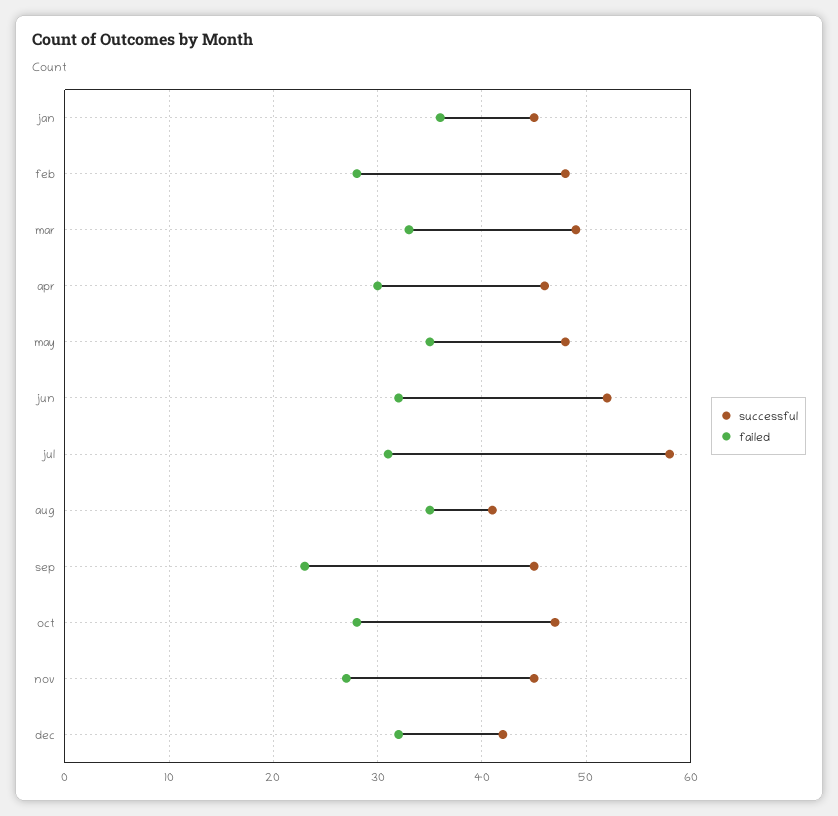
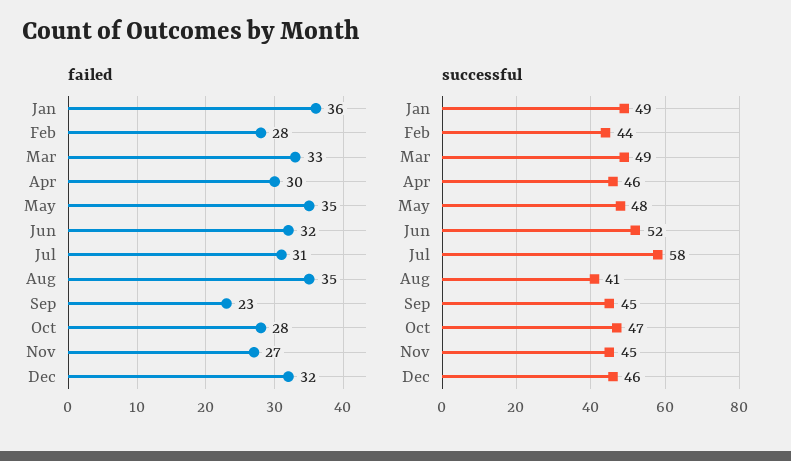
  {
    "successful": {
-     "jan": 45,
+     "jan": 49,
-     "feb": 48,
+     "feb": 44,
      "mar": 49,
      "apr": 46,
      "may": 48,
      "jun": 52,
      "jul": 58,
      "aug": 41,
      "sep": 45,
      "oct": 47,
      "nov": 45,
-     "dec": 42
+     "dec": 46
    },
    "failed": {
      "jan": 36,
      "feb": 28,
      "mar": 33,
      "apr": 30,
      "may": 35,
      "jun": 32,
      "jul": 31,
      "aug": 35,
      "sep": 23,
      "oct": 28,
      "nov": 27,
      "dec": 32
    }
  }

